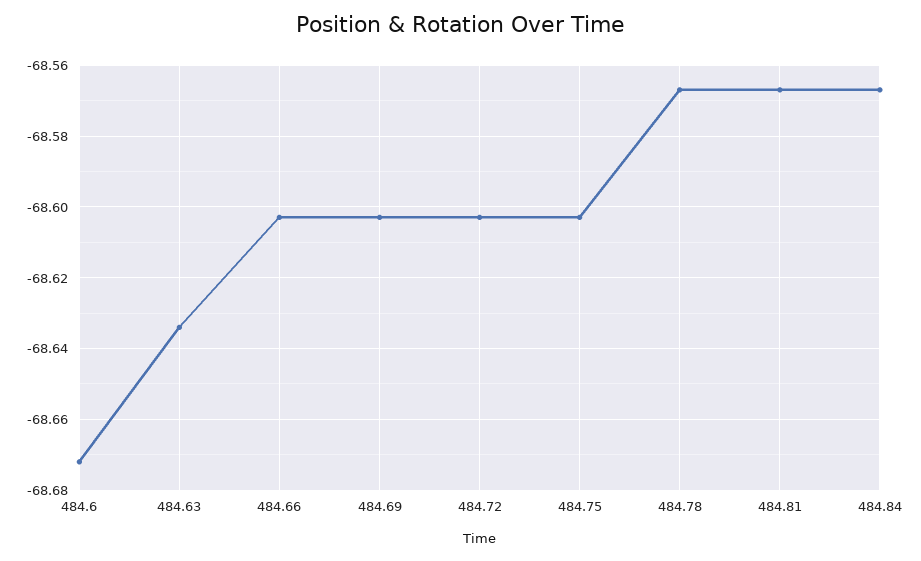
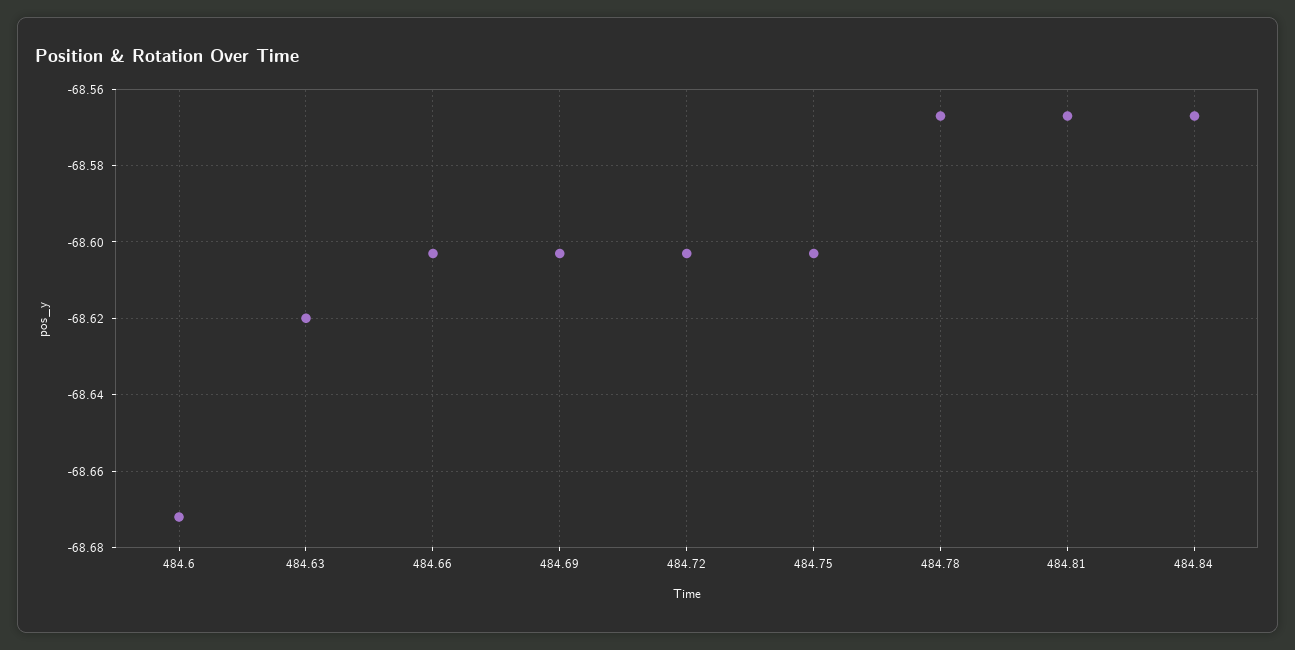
  {
    "484.6": -68.67,
-   "484.63": -68.635,
+   "484.63": -68.62,
    "484.66": -68.605,
    "484.69": -68.605,
    "484.72": -68.605,
    "484.75": -68.605,
    "484.78": -68.565,
    "484.81": -68.565,
    "484.84": -68.565
  }

